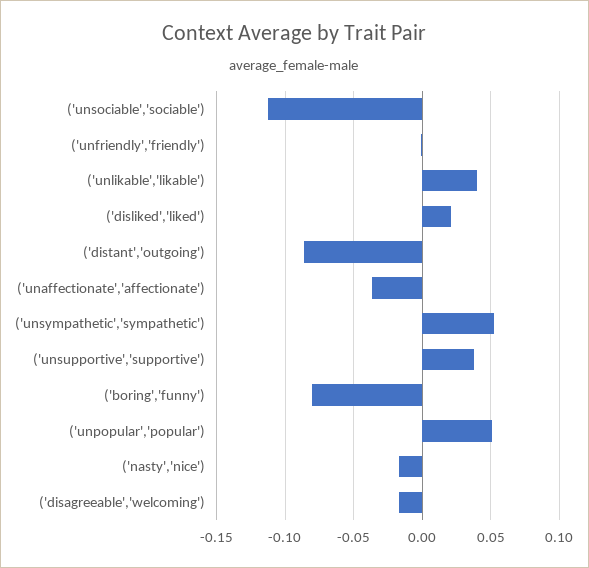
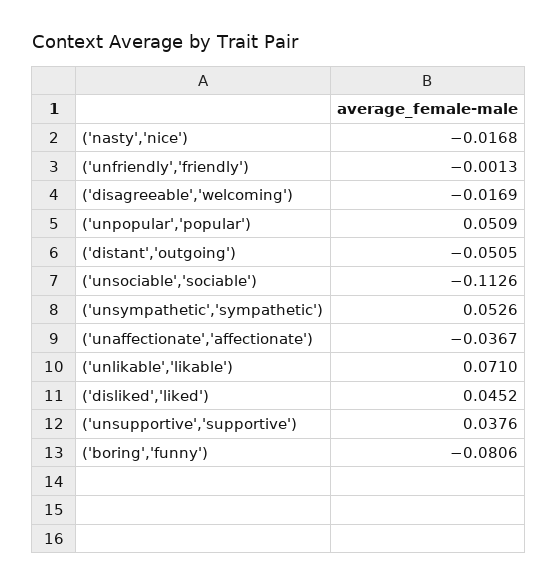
  {
    "('unsociable','sociable')": -0.1126,
    "('unfriendly','friendly')": -0.0013,
-   "('unlikable','likable')": 0.04,
+   "('unlikable','likable')": 0.071,
-   "('disliked','liked')": 0.02,
+   "('disliked','liked')": 0.0452,
-   "('distant','outgoing')": -0.085,
+   "('distant','outgoing')": -0.0505,
    "('unaffectionate','affectionate')": -0.0367,
    "('unsympathetic','sympathetic')": 0.0526,
    "('unsupportive','supportive')": 0.0376,
    "('boring','funny')": -0.0806,
    "('unpopular','popular')": 0.0509,
    "('nasty','nice')": -0.0168,
    "('disagreeable','welcoming')": -0.0169
  }

